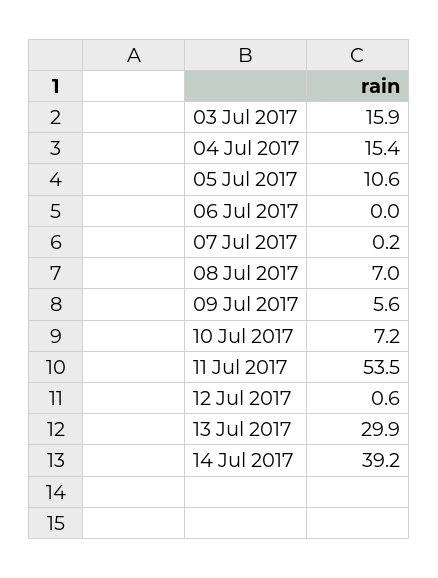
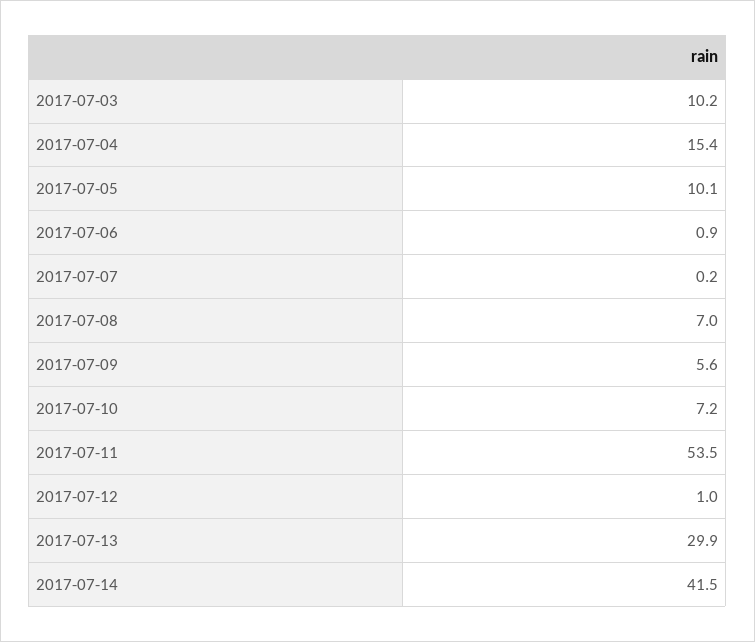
  {
-   "03 Jul 2017": 15.9,
+   "03 Jul 2017": 10.2,
    "04 Jul 2017": 15.4,
-   "05 Jul 2017": 10.6,
+   "05 Jul 2017": 10.1,
-   "06 Jul 2017": 0,
+   "06 Jul 2017": 0.9,
    "07 Jul 2017": 0.2,
    "08 Jul 2017": 7,
    "09 Jul 2017": 5.6,
    "10 Jul 2017": 7.2,
    "11 Jul 2017": 53.5,
-   "12 Jul 2017": 0.6,
+   "12 Jul 2017": 1,
    "13 Jul 2017": 29.9,
-   "14 Jul 2017": 39.2
+   "14 Jul 2017": 41.5
  }

